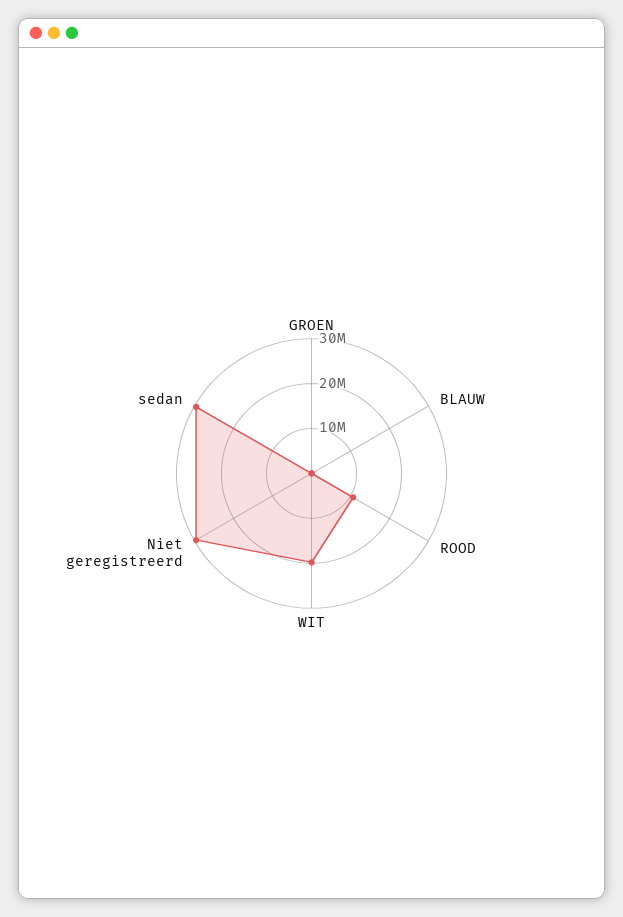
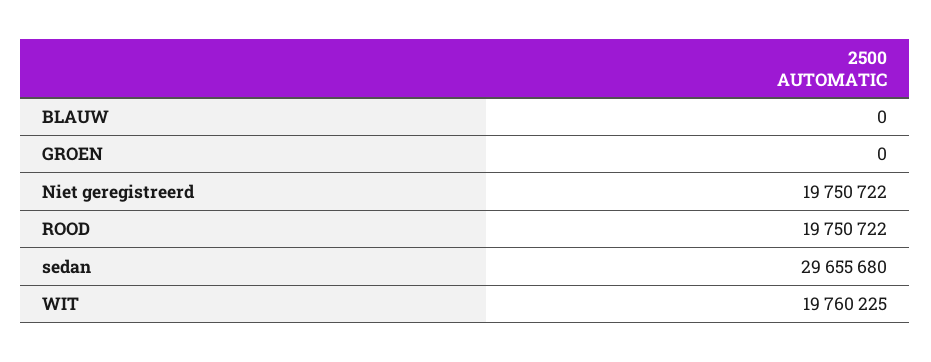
  {
    "GROEN": 0,
    "BLAUW": 0,
-   "ROOD": 10000000,
+   "ROOD": 19750722,
    "WIT": 19760225,
-   "Niet geregistreerd": 30000000,
+   "Niet geregistreerd": 19750722,
    "sedan": 29655680
  }

